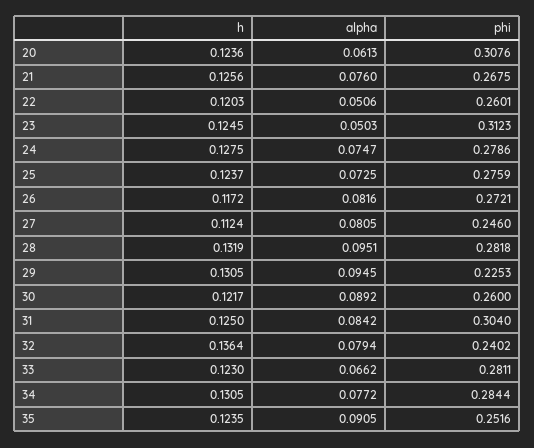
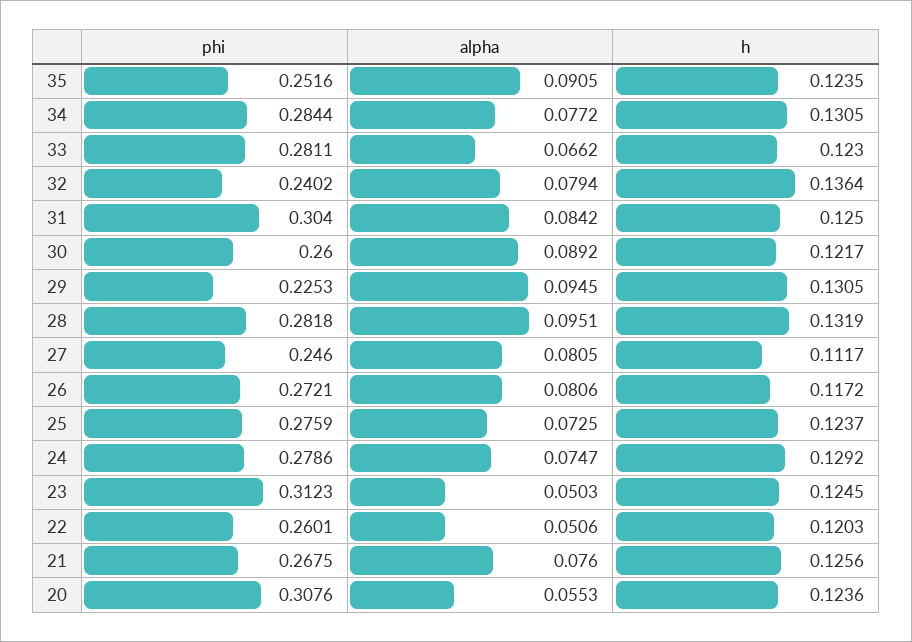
  {
    "h": {
      "20": 0.1236,
      "21": 0.1256,
      "22": 0.1203,
      "23": 0.1245,
-     "24": 0.1275,
+     "24": 0.1292,
      "25": 0.1237,
      "26": 0.1172,
-     "27": 0.1124,
+     "27": 0.1117,
      "28": 0.1319,
      "29": 0.1305,
      "30": 0.1217,
      "31": 0.125,
      "32": 0.1364,
      "33": 0.123,
      "34": 0.1305,
      "35": 0.1235
    },
    "alpha": {
-     "20": 0.0613,
+     "20": 0.0553,
      "21": 0.076,
      "22": 0.0506,
      "23": 0.0503,
      "24": 0.0747,
      "25": 0.0725,
-     "26": 0.0816,
+     "26": 0.0806,
      "27": 0.0805,
      "28": 0.0951,
      "29": 0.0945,
      "30": 0.0892,
      "31": 0.0842,
      "32": 0.0794,
      "33": 0.0662,
      "34": 0.0772,
      "35": 0.0905
    },
    "phi": {
      "20": 0.3076,
      "21": 0.2675,
      "22": 0.2601,
      "23": 0.3123,
      "24": 0.2786,
      "25": 0.2759,
      "26": 0.2721,
      "27": 0.246,
      "28": 0.2818,
      "29": 0.2253,
      "30": 0.26,
      "31": 0.304,
      "32": 0.2402,
      "33": 0.2811,
      "34": 0.2844,
      "35": 0.2516
    }
  }

